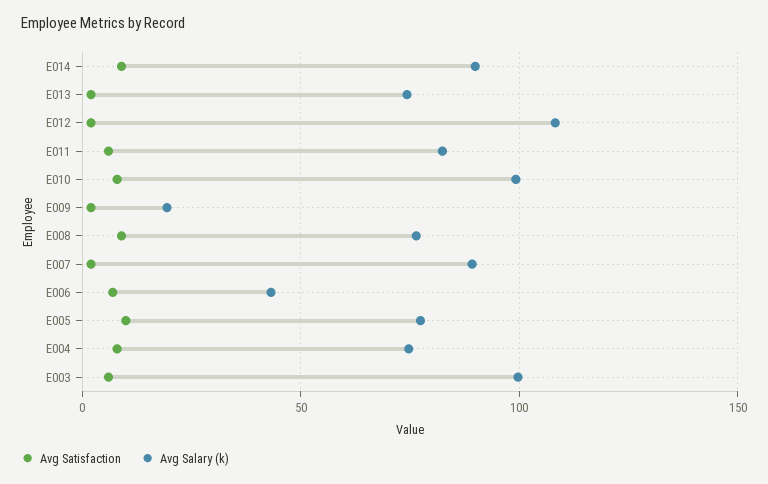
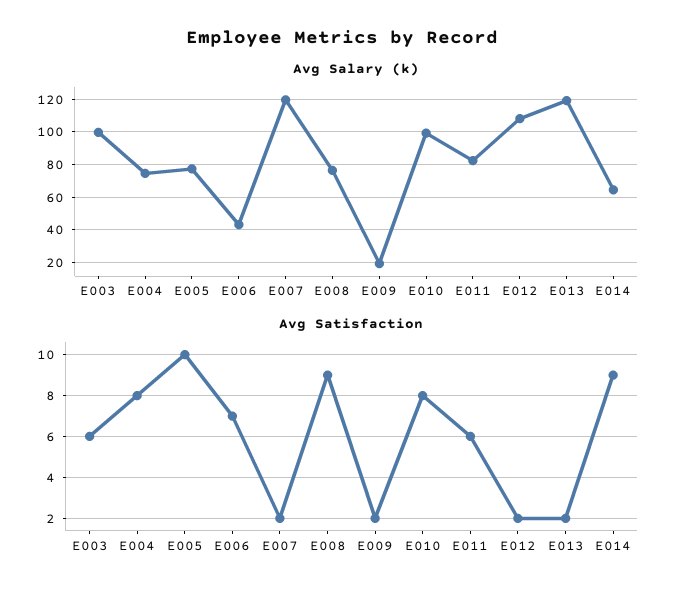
  {
    "Avg Satisfaction": {
      "E014": 9,
      "E013": 2,
      "E012": 2,
      "E011": 6,
      "E010": 8,
      "E009": 2,
      "E008": 9,
      "E007": 2,
      "E006": 7,
      "E005": 10,
      "E004": 8,
      "E003": 6
    },
    "Avg Salary (k)": {
-     "E014": 90,
+     "E014": 65,
-     "E013": 75,
+     "E013": 120,
      "E012": 110,
      "E011": 80,
      "E010": 100,
      "E009": 20,
      "E008": 75,
-     "E007": 90,
+     "E007": 120,
      "E006": 45,
      "E005": 75,
      "E004": 75,
      "E003": 100
    }
  }

